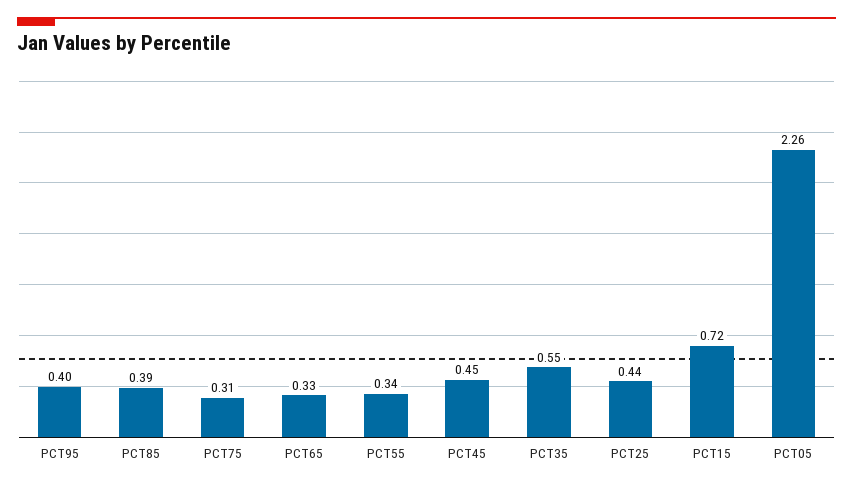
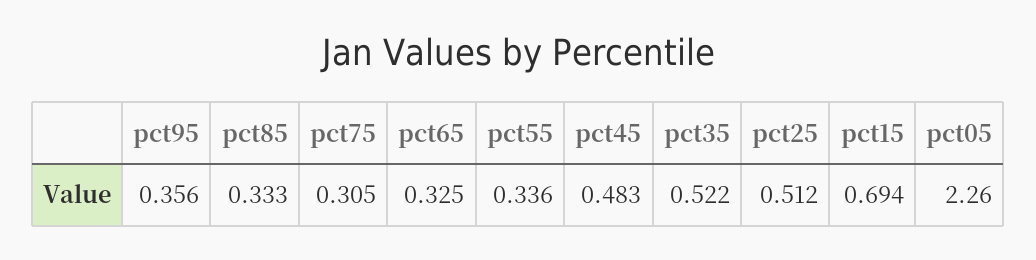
  {
-   "PCT95": 0.4,
+   "PCT95": 0.356,
-   "PCT85": 0.39,
+   "PCT85": 0.333,
    "PCT75": 0.305,
    "PCT65": 0.325,
    "PCT55": 0.336,
-   "PCT45": 0.45,
+   "PCT45": 0.483,
-   "PCT35": 0.55,
+   "PCT35": 0.522,
-   "PCT25": 0.44,
+   "PCT25": 0.512,
-   "PCT15": 0.72,
+   "PCT15": 0.694,
    "PCT05": 2.26
  }

